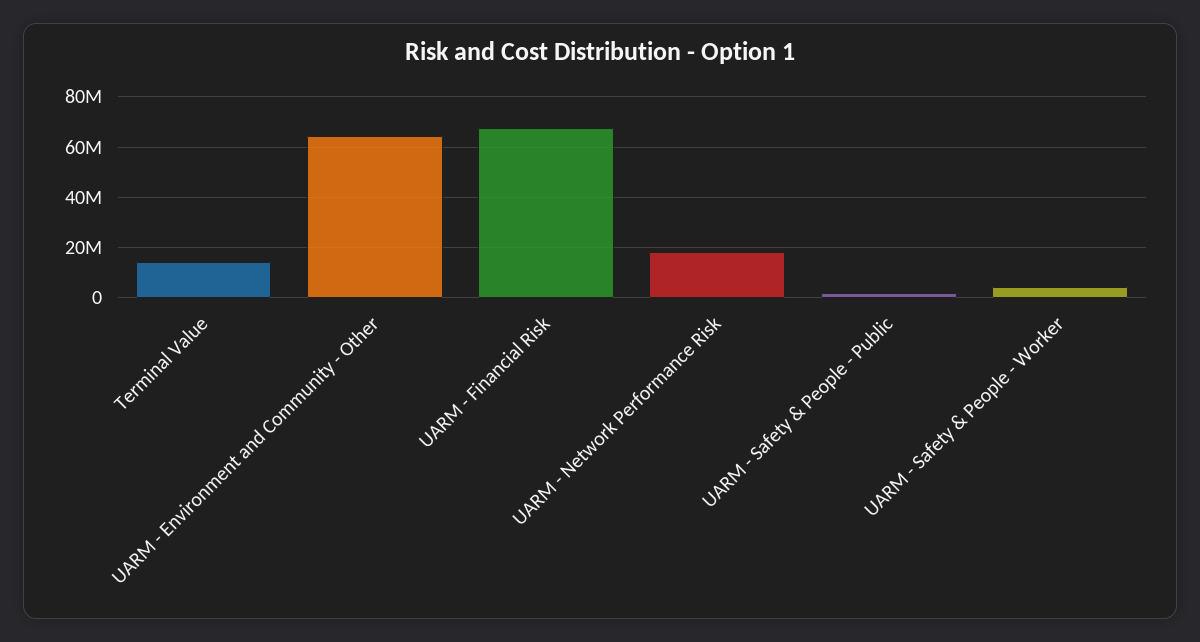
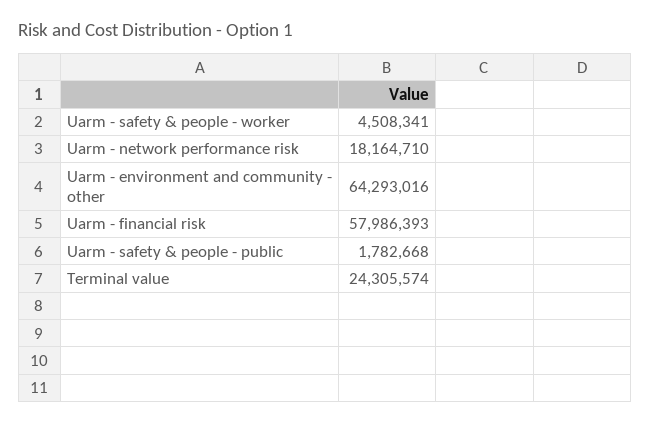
  {
-   "Terminal Value": 15000000,
+   "Terminal Value": 24305574,
    "UARM - Environment and Community - Other": 64293016,
-   "UARM - Financial Risk": 67500000,
+   "UARM - Financial Risk": 57986393,
    "UARM - Network Performance Risk": 18164710,
    "UARM - Safety & People - Public": 1782668,
    "UARM - Safety & People - Worker": 4508341
  }

